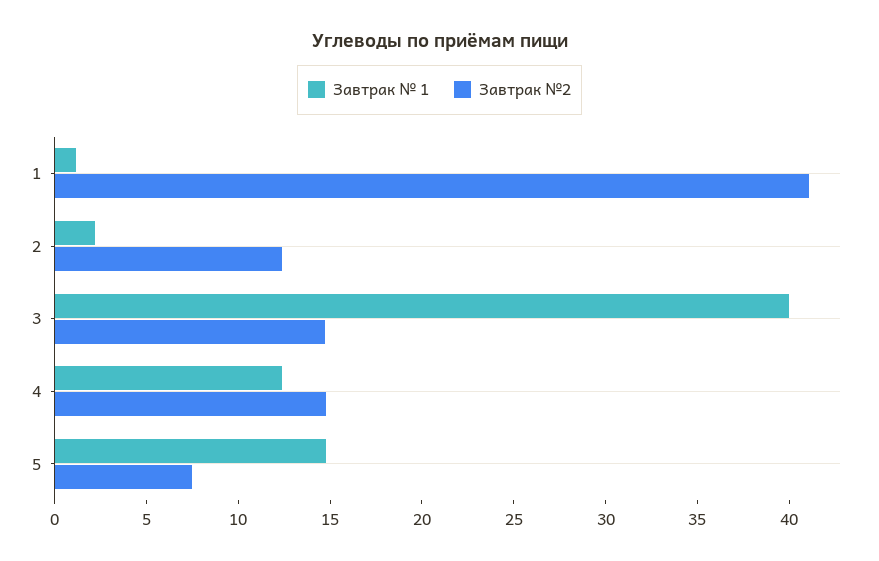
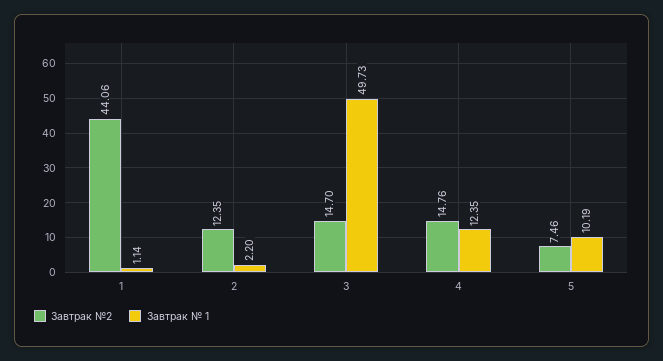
  {
    "Завтрак № 1": {
      "1": 1.14,
      "2": 2.2,
-     "3": 40,
+     "3": 49.73,
      "4": 12.35,
-     "5": 15
+     "5": 10.19
    },
    "Завтрак №2": {
-     "1": 41,
+     "1": 44.06,
      "2": 12.35,
      "3": 14.7,
      "4": 14.76,
      "5": 7.46
    }
  }

